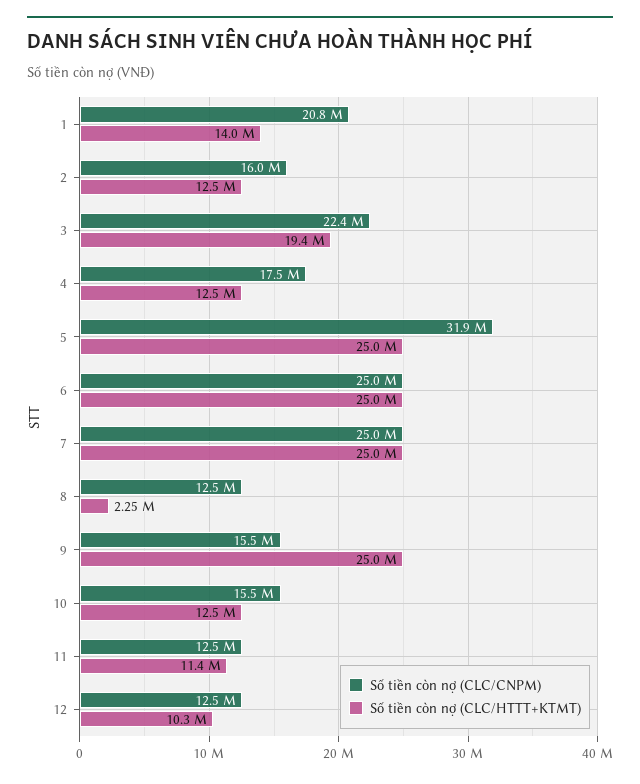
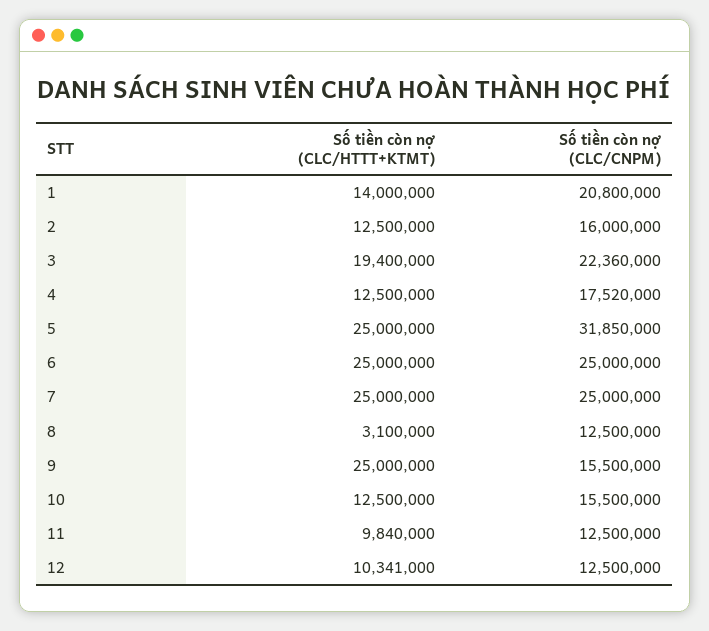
  {
    "Số tiền còn nợ (CLC/CNPM)": {
      "1": 20800000,
      "2": 16000000,
      "3": 22360000,
      "4": 17520000,
      "5": 31850000,
      "6": 25000000,
      "7": 25000000,
      "8": 12500000,
      "9": 15500000,
      "10": 15500000,
      "11": 12500000,
      "12": 12500000
    },
    "Số tiền còn nợ (CLC/HTTT+KTMT)": {
      "1": 14000000,
      "2": 12500000,
      "3": 19400000,
      "4": 12500000,
      "5": 25000000,
      "6": 25000000,
      "7": 25000000,
-     "8": 2250000,
+     "8": 3100000,
      "9": 25000000,
      "10": 12500000,
-     "11": 11400000,
+     "11": 9840000,
      "12": 10341000
    }
  }

